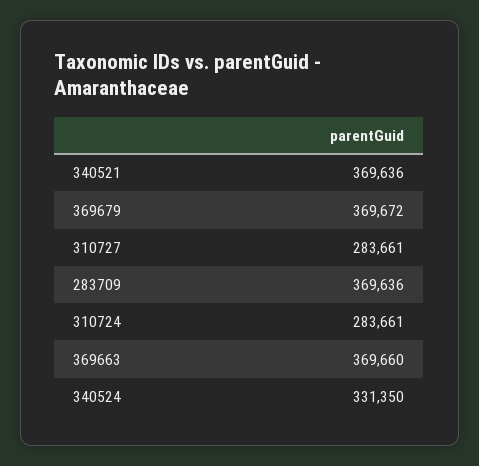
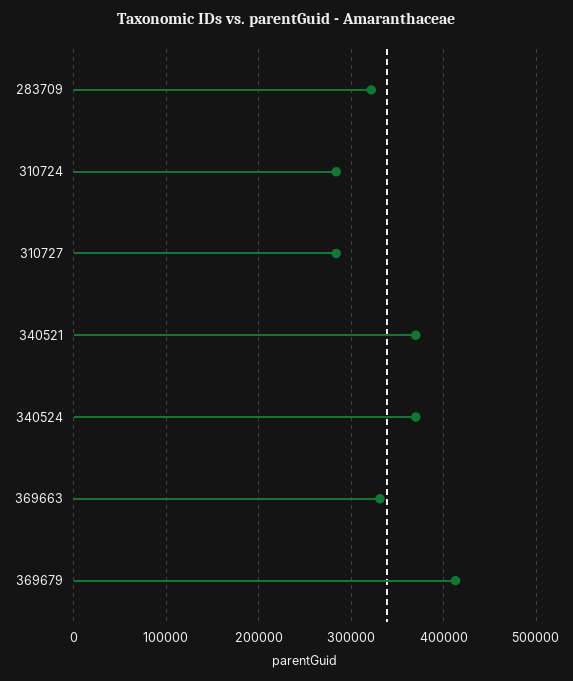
  {
    "340521": 369636,
-   "369679": 369672,
+   "369679": 410000,
    "310727": 283661,
-   "283709": 369636,
+   "283709": 320000,
    "310724": 283661,
-   "369663": 369660,
+   "369663": 330000,
-   "340524": 331350
+   "340524": 370000
  }

